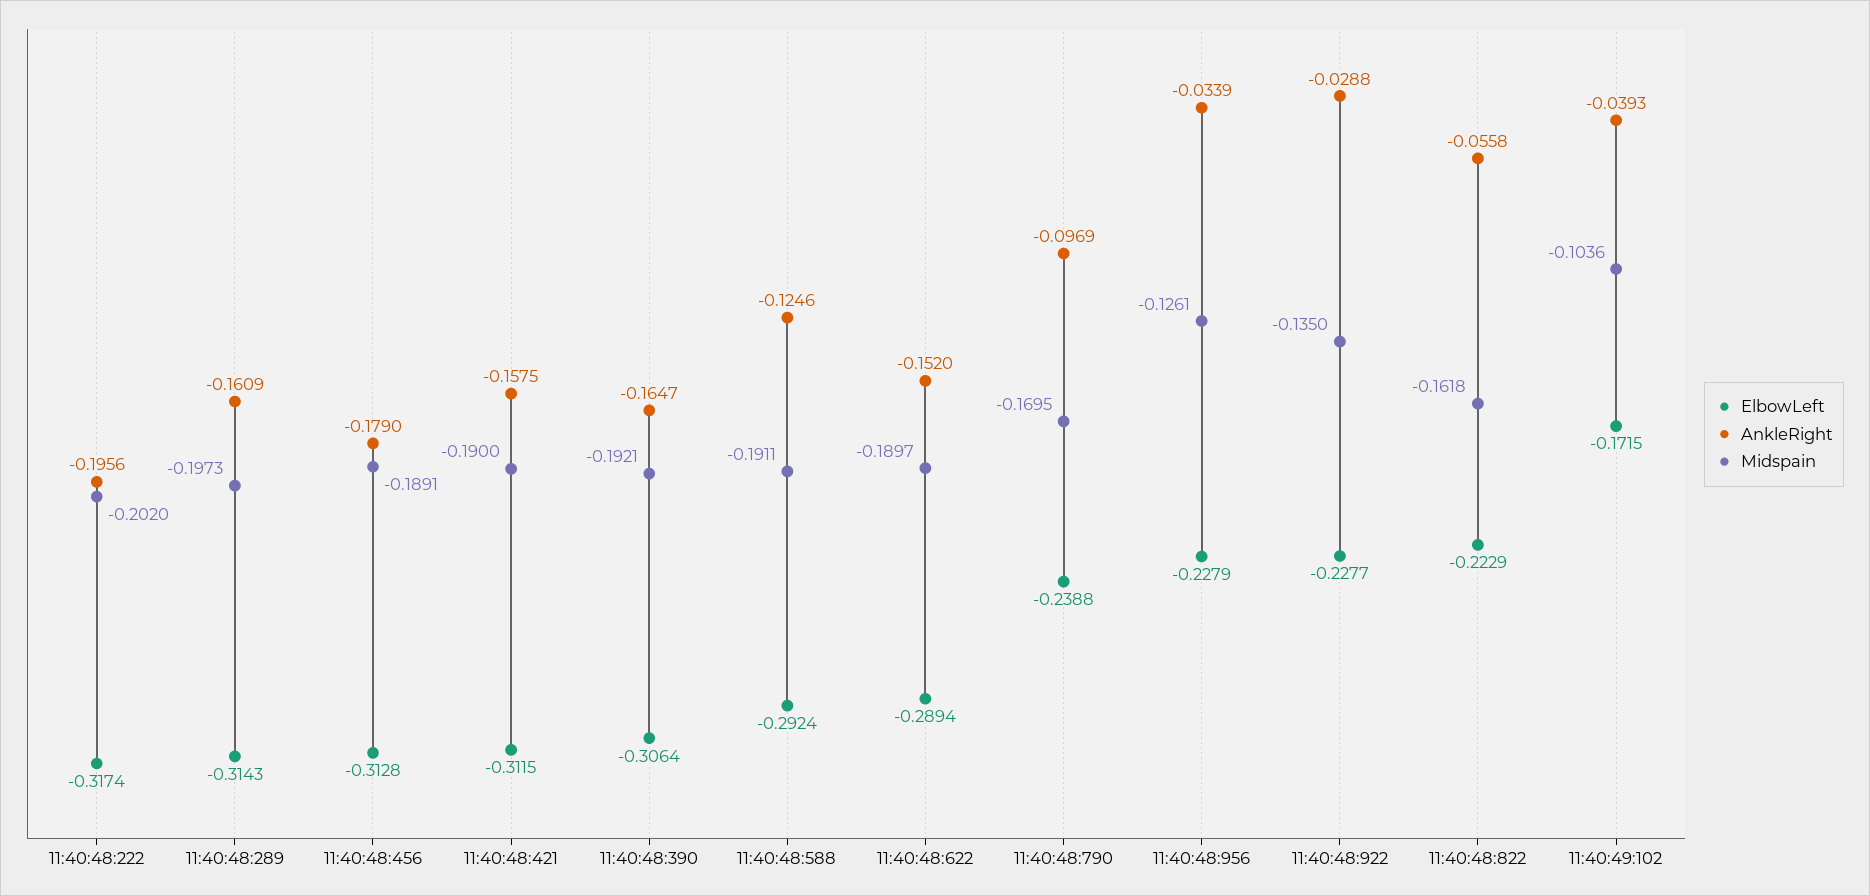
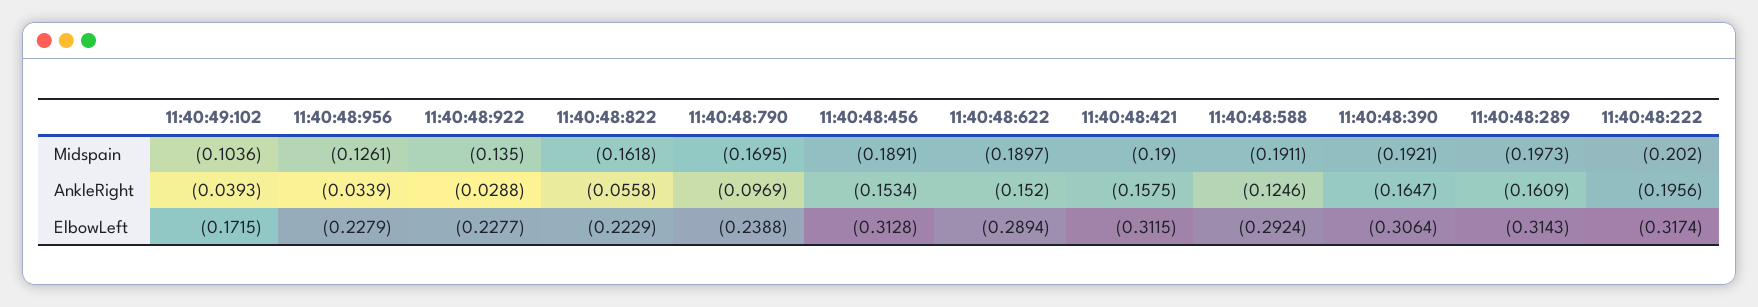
  {
    "ElbowLeft": {
      "11:40:48:222": -0.3174,
      "11:40:48:289": -0.3143,
      "11:40:48:456": -0.3128,
      "11:40:48:421": -0.3115,
      "11:40:48:390": -0.3064,
      "11:40:48:588": -0.2924,
      "11:40:48:622": -0.2894,
      "11:40:48:790": -0.2388,
      "11:40:48:956": -0.2279,
      "11:40:48:922": -0.2277,
      "11:40:48:822": -0.2229,
      "11:40:49:102": -0.1715
    },
    "AnkleRight": {
      "11:40:48:222": -0.1956,
      "11:40:48:289": -0.1609,
-     "11:40:48:456": -0.179,
+     "11:40:48:456": -0.1534,
      "11:40:48:421": -0.1575,
      "11:40:48:390": -0.1647,
      "11:40:48:588": -0.1246,
      "11:40:48:622": -0.152,
      "11:40:48:790": -0.0969,
      "11:40:48:956": -0.0339,
      "11:40:48:922": -0.0288,
      "11:40:48:822": -0.0558,
      "11:40:49:102": -0.0393
    },
    "Midspain": {
      "11:40:48:222": -0.202,
      "11:40:48:289": -0.1973,
      "11:40:48:456": -0.1891,
      "11:40:48:421": -0.19,
      "11:40:48:390": -0.1921,
      "11:40:48:588": -0.1911,
      "11:40:48:622": -0.1897,
      "11:40:48:790": -0.1695,
      "11:40:48:956": -0.1261,
      "11:40:48:922": -0.135,
      "11:40:48:822": -0.1618,
      "11:40:49:102": -0.1036
    }
  }

